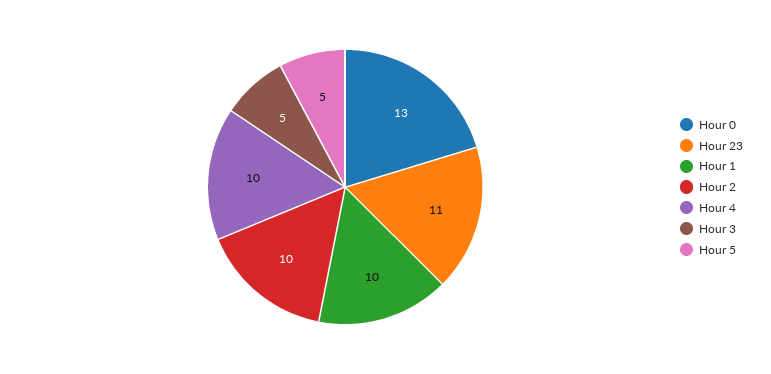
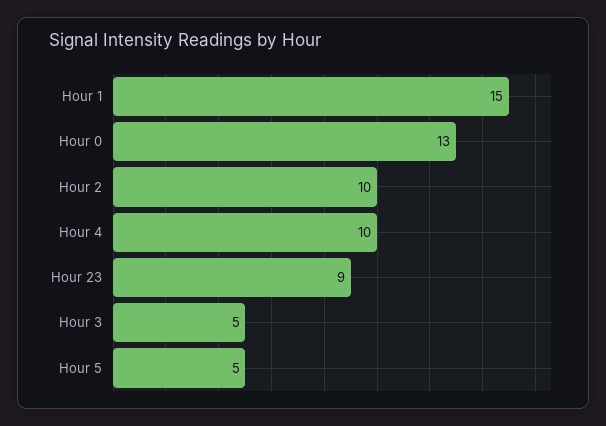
  {
    "Hour 0": 13,
-   "Hour 23": 11,
+   "Hour 23": 9,
-   "Hour 1": 10,
+   "Hour 1": 15,
    "Hour 2": 10,
    "Hour 4": 10,
    "Hour 3": 5,
    "Hour 5": 5
  }

